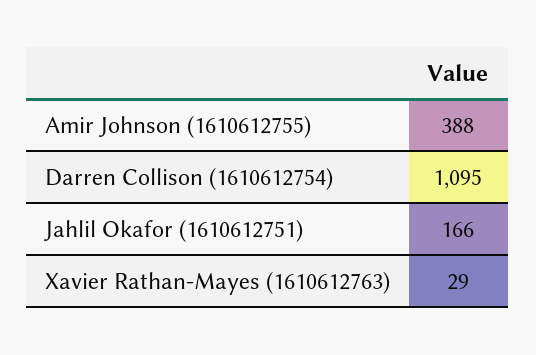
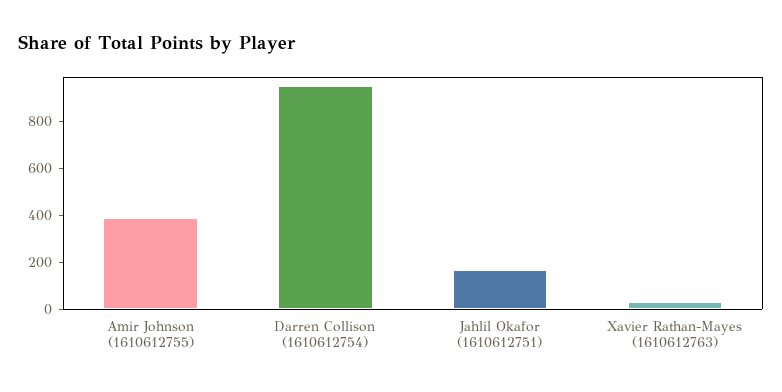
  {
    "Amir Johnson (1610612755)": 388,
-   "Darren Collison (1610612754)": 1095,
+   "Darren Collison (1610612754)": 950,
    "Jahlil Okafor (1610612751)": 166,
    "Xavier Rathan-Mayes (1610612763)": 29
  }

